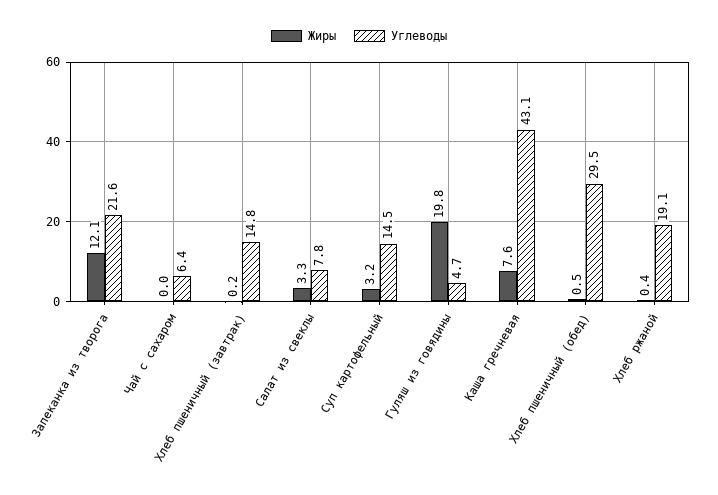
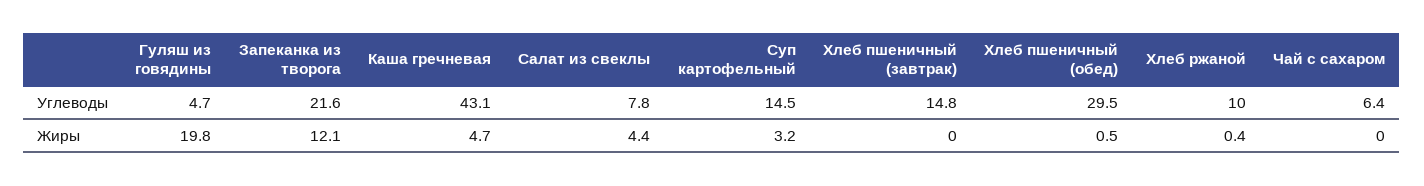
  {
    "Жиры": {
      "Запеканка из творога": 12.1,
      "Чай с сахаром": 0,
-     "Хлеб пшеничный (завтрак)": 0.2,
+     "Хлеб пшеничный (завтрак)": 0,
-     "Салат из свеклы": 3.3,
+     "Салат из свеклы": 4.4,
      "Суп картофельный": 3.2,
      "Гуляш из говядины": 19.8,
-     "Каша гречневая": 7.6,
+     "Каша гречневая": 4.7,
      "Хлеб пшеничный (обед)": 0.5,
      "Хлеб ржаной": 0.4
    },
    "Углеводы": {
      "Запеканка из творога": 21.6,
      "Чай с сахаром": 6.4,
      "Хлеб пшеничный (завтрак)": 14.8,
      "Салат из свеклы": 7.8,
      "Суп картофельный": 14.5,
      "Гуляш из говядины": 4.7,
      "Каша гречневая": 43.1,
      "Хлеб пшеничный (обед)": 29.5,
-     "Хлеб ржаной": 19.1
+     "Хлеб ржаной": 10
    }
  }

